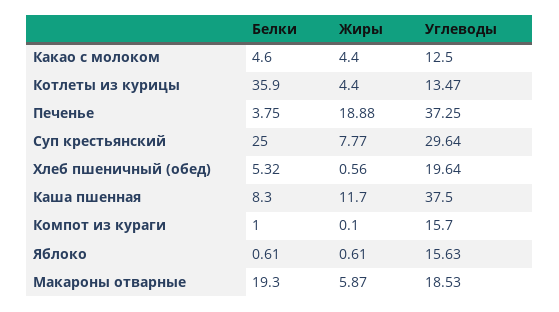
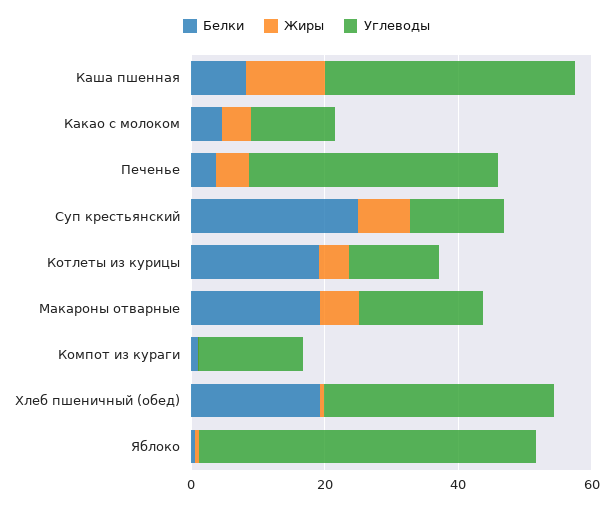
  {
    "Белки": {
      "Какао с молоком": 4.6,
-     "Котлеты из курицы": 35.9,
+     "Котлеты из курицы": 20,
      "Печенье": 3.75,
      "Суп крестьянский": 25,
-     "Хлеб пшеничный (обед)": 5.32,
+     "Хлеб пшеничный (обед)": 20,
      "Каша пшенная": 8.3,
      "Компот из кураги": 1,
      "Яблоко": 0.61,
      "Макароны отварные": 19.3
    },
    "Жиры": {
      "Какао с молоком": 4.4,
      "Котлеты из курицы": 4.4,
-     "Печенье": 18.88,
+     "Печенье": 5,
      "Суп крестьянский": 7.77,
      "Хлеб пшеничный (обед)": 0.56,
      "Каша пшенная": 11.7,
      "Компот из кураги": 0.1,
      "Яблоко": 0.61,
      "Макароны отварные": 5.87
    },
    "Углеводы": {
      "Какао с молоком": 12.5,
      "Котлеты из курицы": 13.47,
      "Печенье": 37.25,
-     "Суп крестьянский": 29.64,
+     "Суп крестьянский": 15,
-     "Хлеб пшеничный (обед)": 19.64,
+     "Хлеб пшеничный (обед)": 35,
      "Каша пшенная": 37.5,
      "Компот из кураги": 15.7,
-     "Яблоко": 15.63,
+     "Яблоко": 50,
      "Макароны отварные": 18.53
    }
  }

